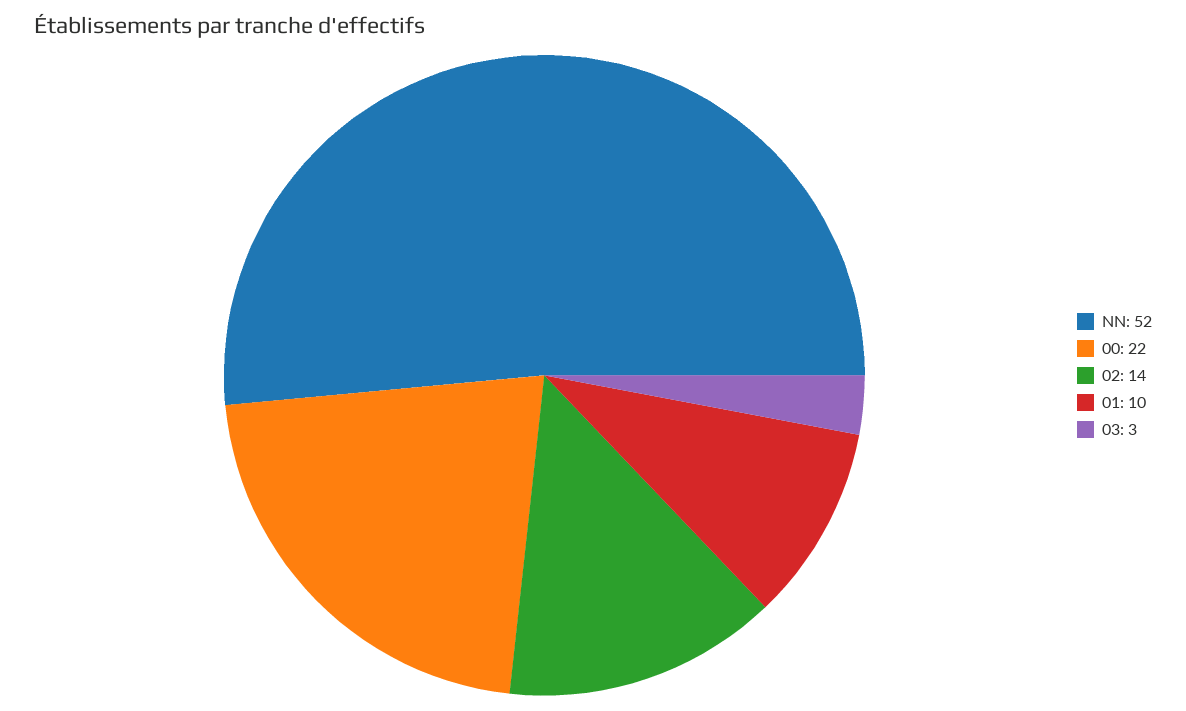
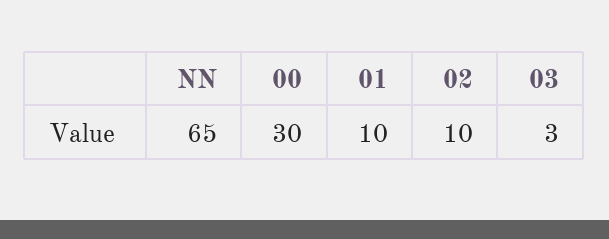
  {
-   "NN": 52,
+   "NN": 65,
-   "00": 22,
+   "00": 30,
-   "02": 14,
+   "02": 10,
    "01": 10,
    "03": 3
  }

